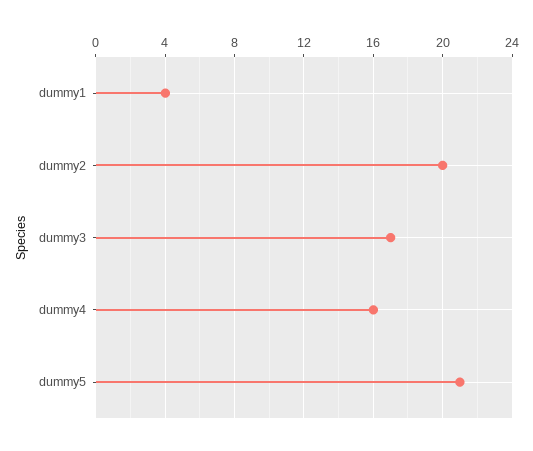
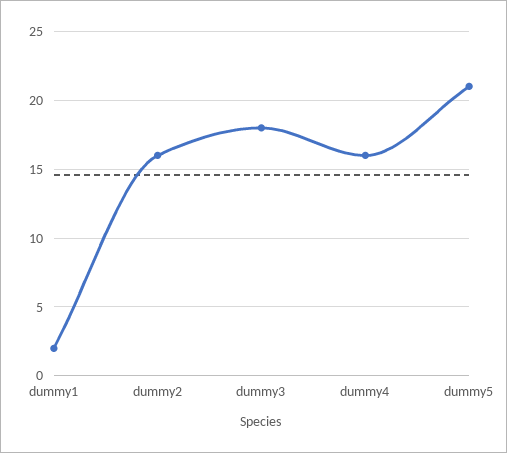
  {
-   "dummy1": 4,
+   "dummy1": 2,
-   "dummy2": 20,
+   "dummy2": 16,
-   "dummy3": 17,
+   "dummy3": 18,
    "dummy4": 16,
    "dummy5": 21
  }

